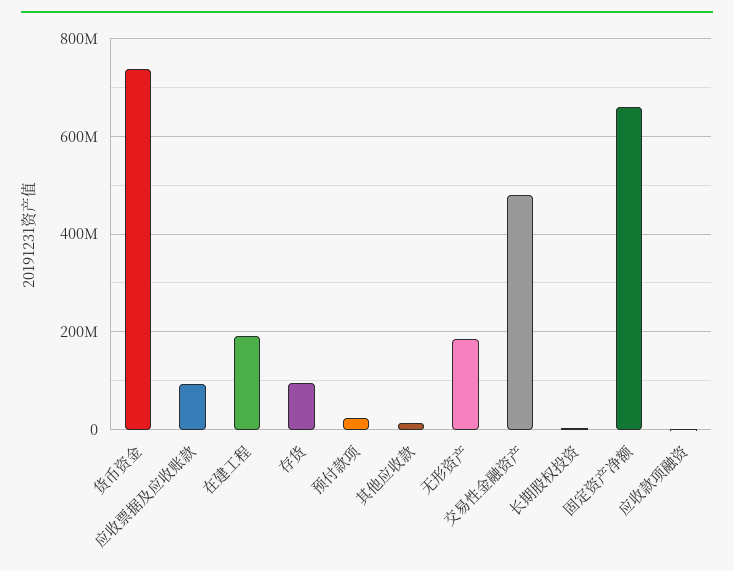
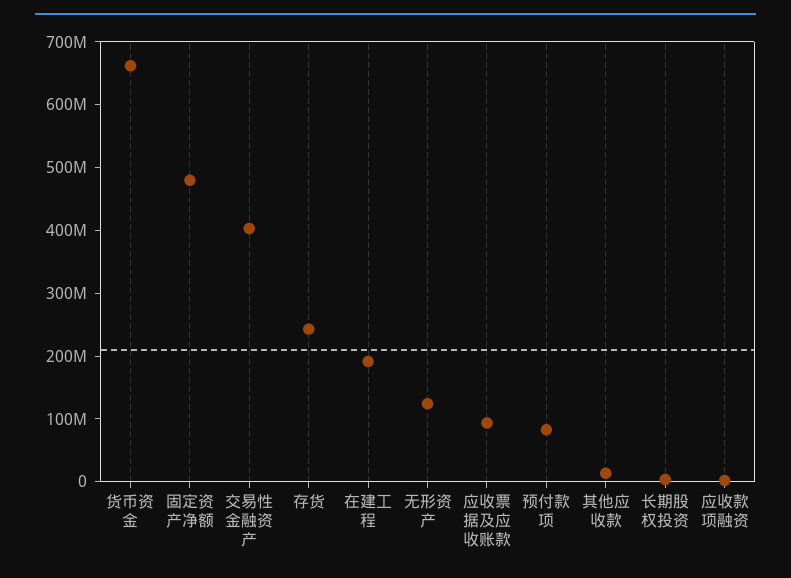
  {
-   "货币资金": 740000000,
+   "货币资金": 660000000,
    "应收票据及应收账款": 100000000,
    "在建工程": 200000000,
-   "存货": 100000000,
+   "存货": 240000000,
-   "预付款项": 20000000,
+   "预付款项": 80000000,
    "其他应收款": 20000000,
-   "无形资产": 180000000,
+   "无形资产": 120000000,
-   "交易性金融资产": 480000000,
+   "交易性金融资产": 400000000,
    "长期股权投资": 0,
-   "固定资产净额": 660000000,
+   "固定资产净额": 480000000,
    "应收款项融资": 0
  }

